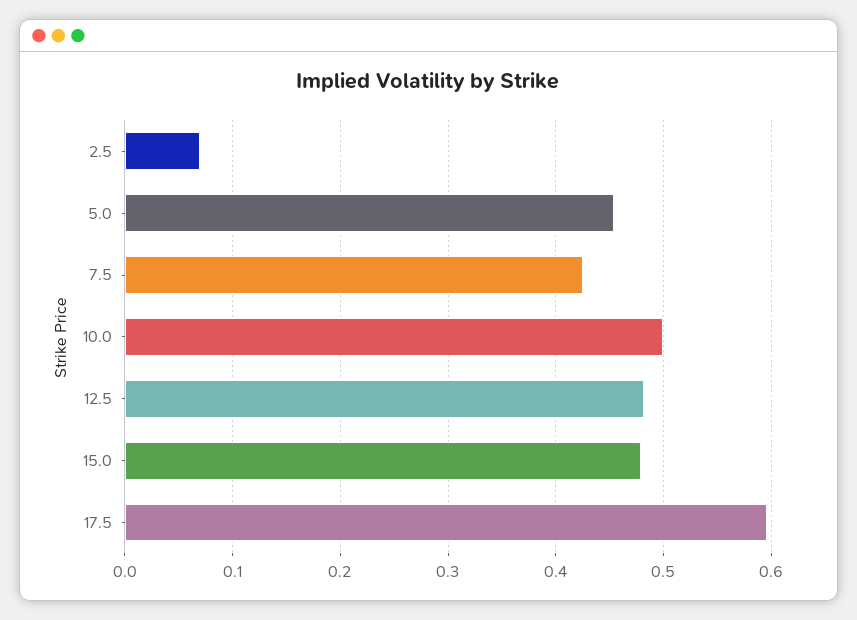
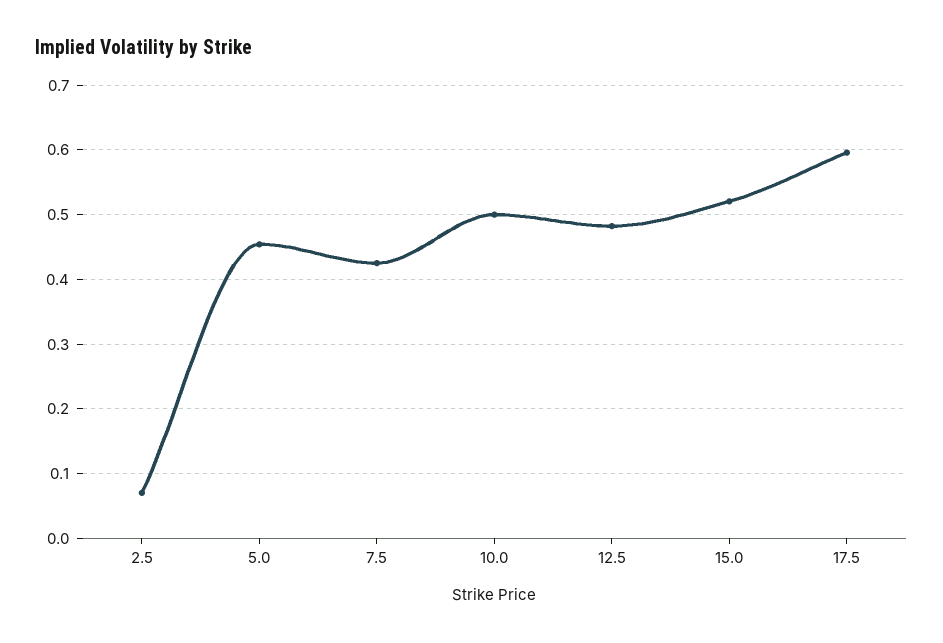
  {
    "2.5": 0.07,
    "5.0": 0.45,
    "7.5": 0.42,
    "10.0": 0.5,
    "12.5": 0.48,
-   "15.0": 0.48,
+   "15.0": 0.52,
    "17.5": 0.6
  }

